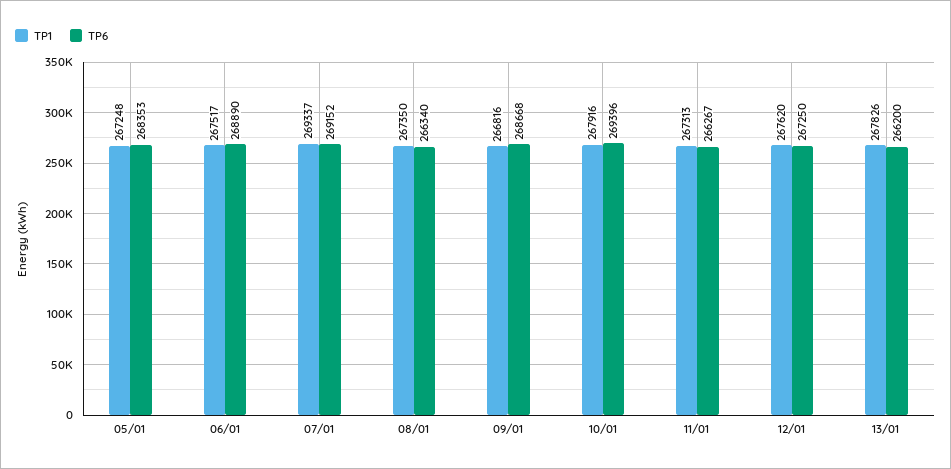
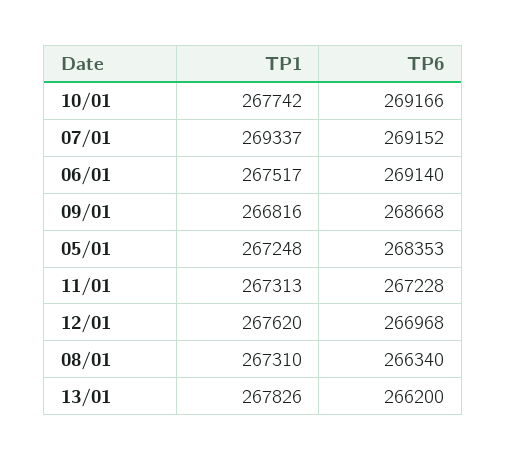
  {
    "TP1": {
      "05/01": 267248,
      "06/01": 267517,
      "07/01": 269337,
-     "08/01": 267350,
+     "08/01": 267310,
      "09/01": 266816,
-     "10/01": 267916,
+     "10/01": 267742,
      "11/01": 267313,
      "12/01": 267620,
      "13/01": 267826
    },
    "TP6": {
      "05/01": 268353,
-     "06/01": 268890,
+     "06/01": 269140,
      "07/01": 269152,
      "08/01": 266340,
      "09/01": 268668,
-     "10/01": 269396,
+     "10/01": 269166,
-     "11/01": 266267,
+     "11/01": 267228,
-     "12/01": 267250,
+     "12/01": 266968,
      "13/01": 266200
    }
  }

